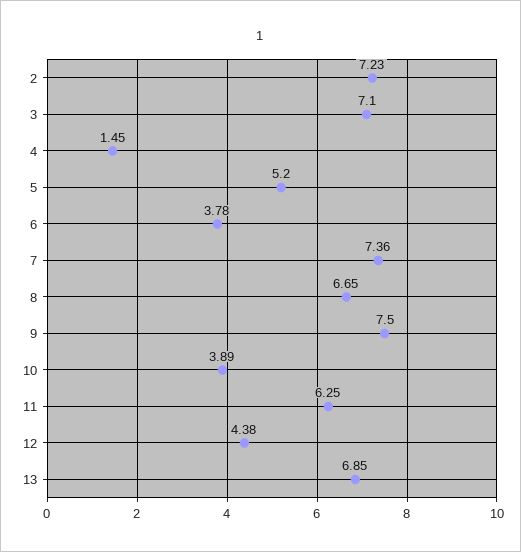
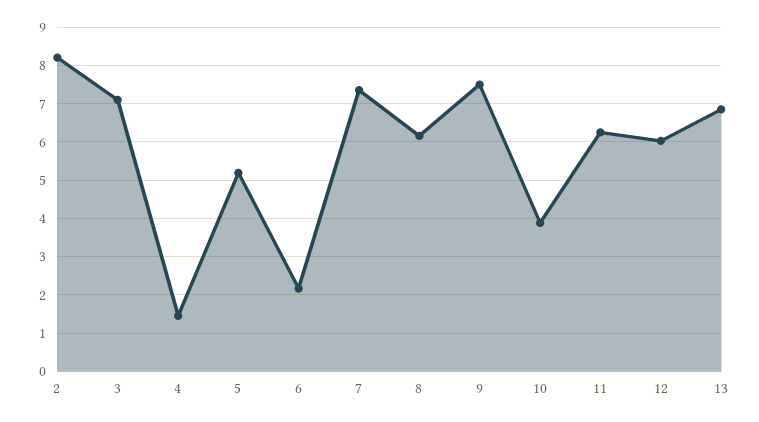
  {
-   "2": 7.23,
+   "2": 8.2,
    "3": 7.1,
    "4": 1.45,
    "5": 5.2,
-   "6": 3.78,
+   "6": 2.2,
    "7": 7.36,
-   "8": 6.65,
+   "8": 6.2,
    "9": 7.5,
    "10": 3.89,
    "11": 6.25,
-   "12": 4.38,
+   "12": 6,
    "13": 6.85
  }

